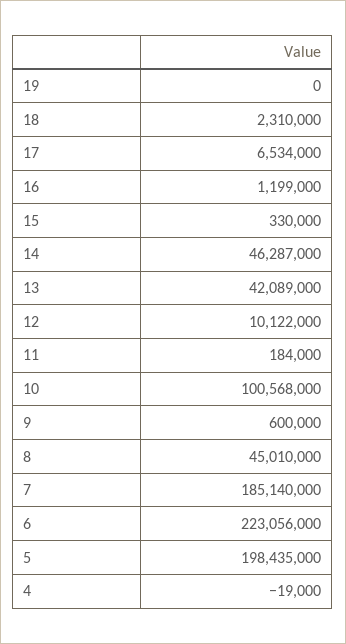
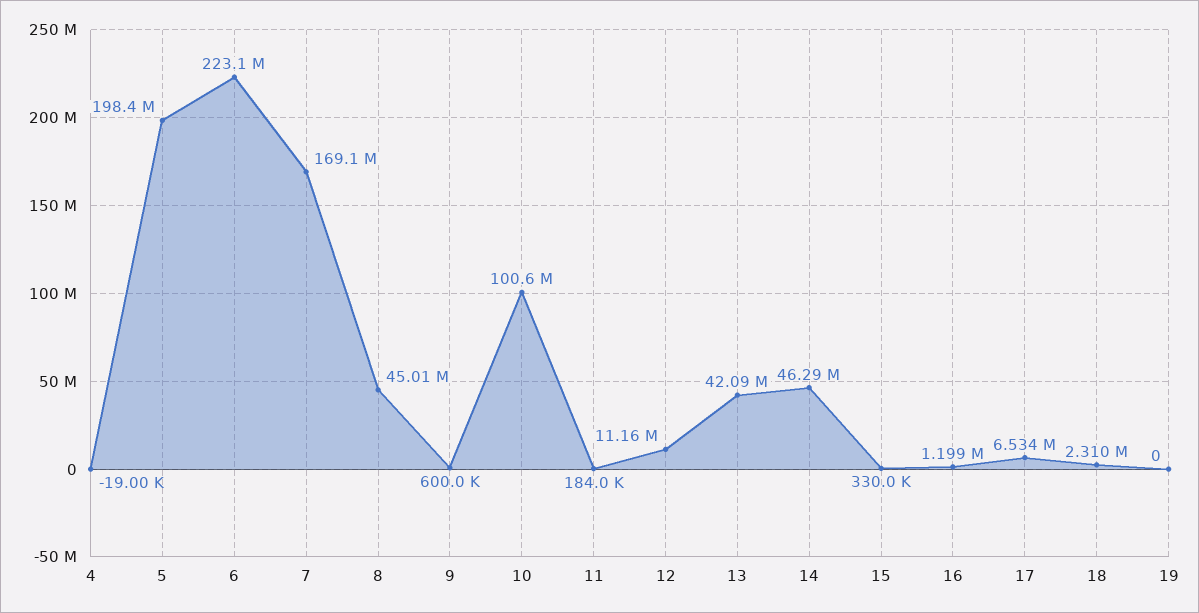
  {
    "19": 0,
    "18": 2310000,
    "17": 6534000,
    "16": 1199000,
    "15": 330000,
    "14": 46287000,
    "13": 42089000,
-   "12": 10122000,
+   "12": 11160000,
    "11": 184000,
    "10": 100568000,
    "9": 600000,
    "8": 45010000,
-   "7": 185140000,
+   "7": 169100000,
    "6": 223056000,
    "5": 198435000,
    "4": -19000
  }

